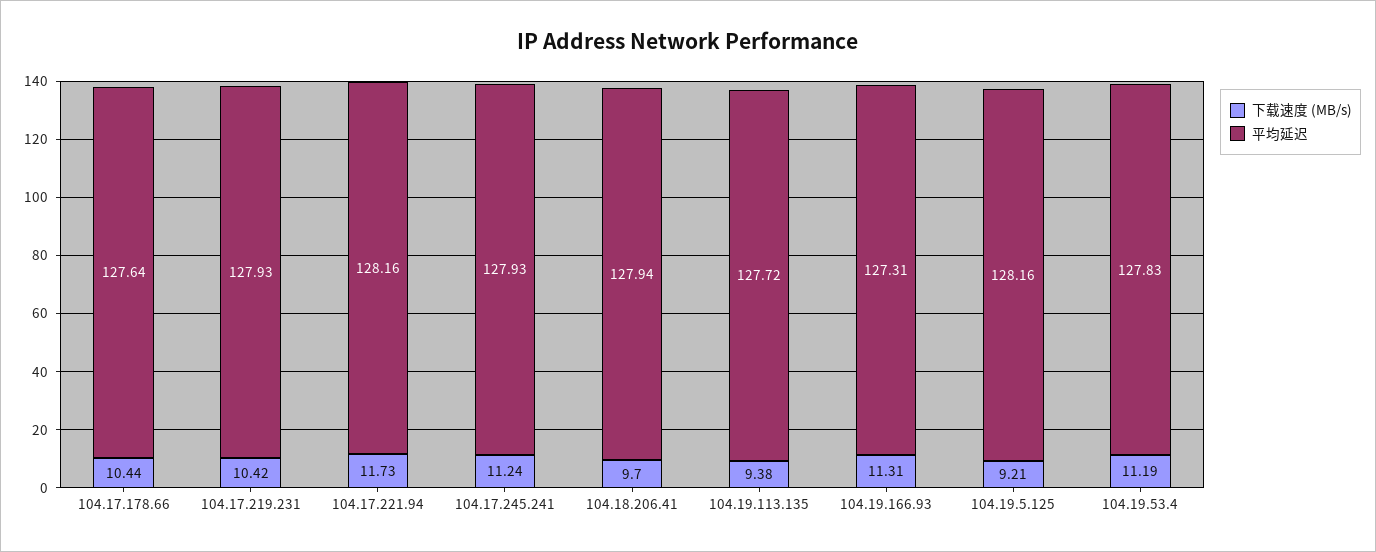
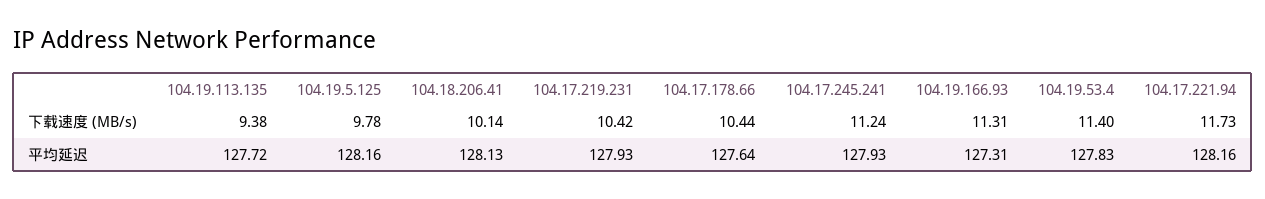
  {
    "下载速度 (MB/s)": {
      "104.17.178.66": 10.44,
      "104.17.219.231": 10.42,
      "104.17.221.94": 11.73,
      "104.17.245.241": 11.24,
-     "104.18.206.41": 9.7,
+     "104.18.206.41": 10.14,
      "104.19.113.135": 9.38,
      "104.19.166.93": 11.31,
-     "104.19.5.125": 9.21,
+     "104.19.5.125": 9.78,
-     "104.19.53.4": 11.19
+     "104.19.53.4": 11.4
    },
    "平均延迟": {
      "104.17.178.66": 127.64,
      "104.17.219.231": 127.93,
      "104.17.221.94": 128.16,
      "104.17.245.241": 127.93,
-     "104.18.206.41": 127.94,
+     "104.18.206.41": 128.13,
      "104.19.113.135": 127.72,
      "104.19.166.93": 127.31,
      "104.19.5.125": 128.16,
      "104.19.53.4": 127.83
    }
  }

